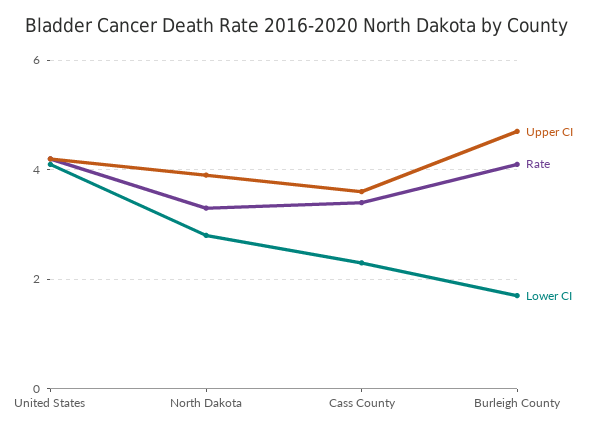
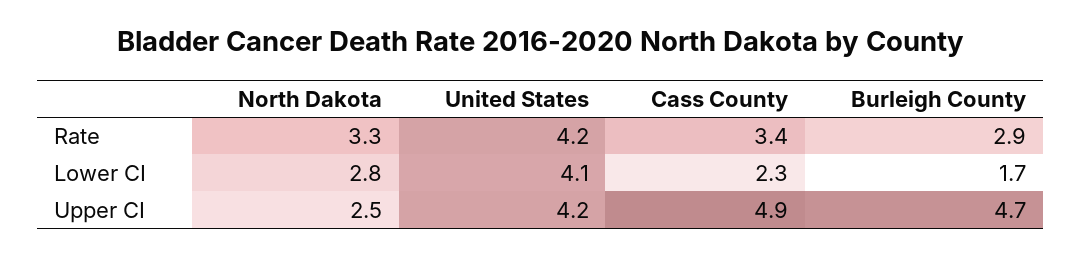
  {
    "Upper CI": {
      "United States": 4.2,
-     "North Dakota": 4,
+     "North Dakota": 2.5,
-     "Cass County": 3.5,
+     "Cass County": 4.9,
      "Burleigh County": 4.7
    },
    "Rate": {
      "United States": 4.2,
      "North Dakota": 3.3,
      "Cass County": 3.4,
-     "Burleigh County": 4
+     "Burleigh County": 2.9
    },
    "Lower CI": {
      "United States": 4.1,
      "North Dakota": 2.8,
      "Cass County": 2.3,
      "Burleigh County": 1.7
    }
  }

